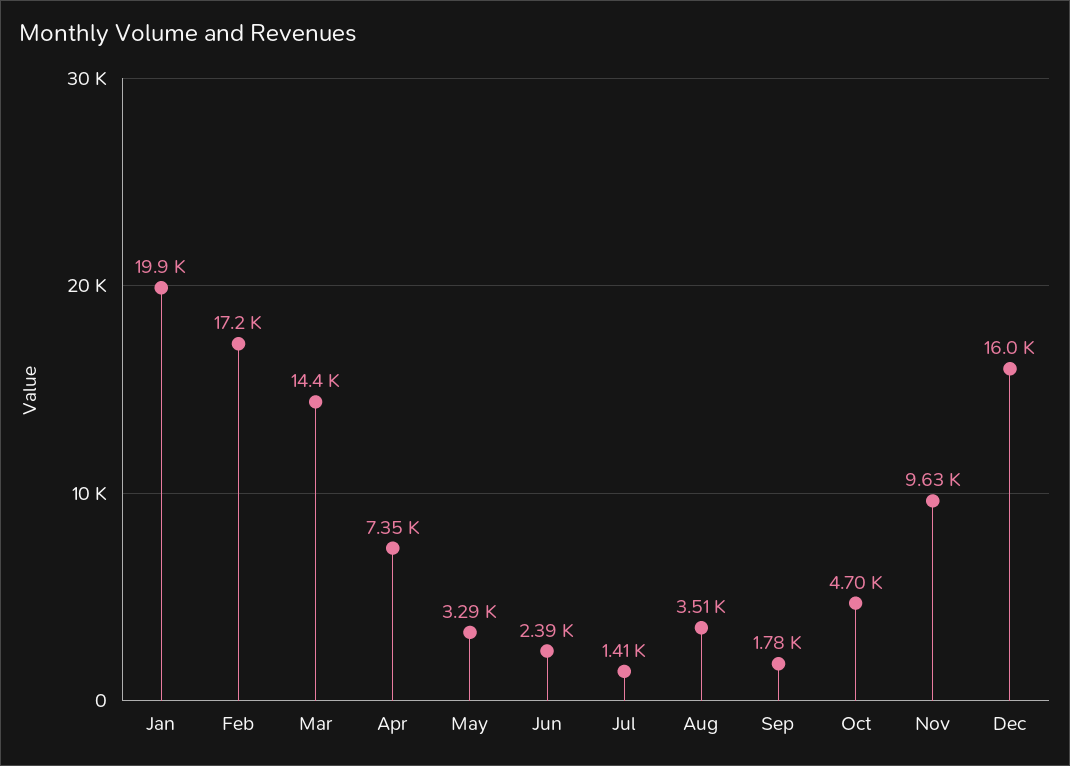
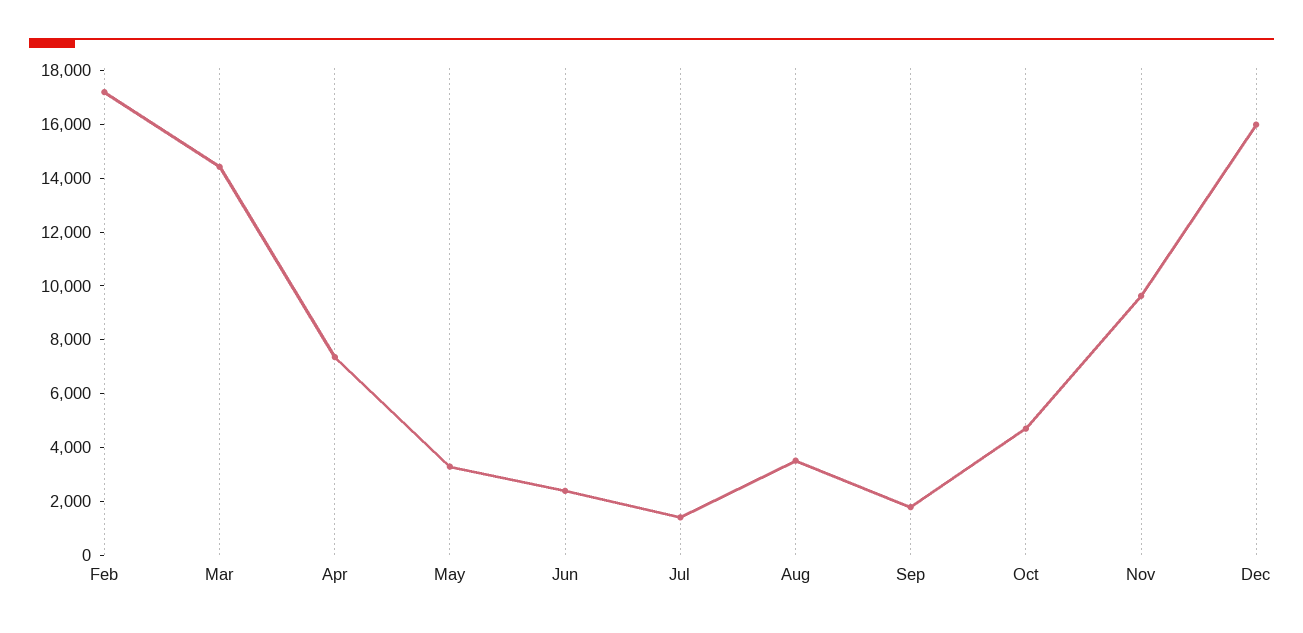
  {
-   "Jan": 19900,
    "Feb": 17200,
    "Mar": 14400,
    "Apr": 7350,
    "May": 3290,
    "Jun": 2390,
    "Jul": 1410,
    "Aug": 3510,
    "Sep": 1780,
    "Oct": 4700,
    "Nov": 9630,
    "Dec": 16000
  }

